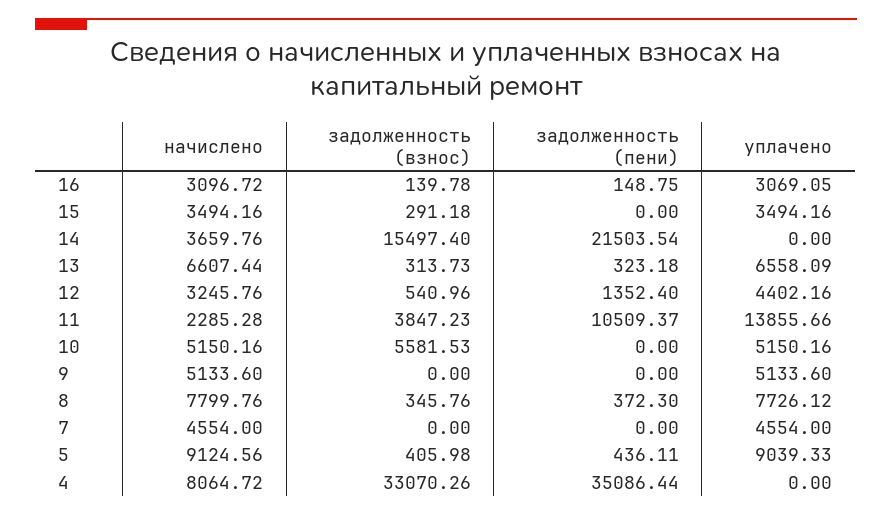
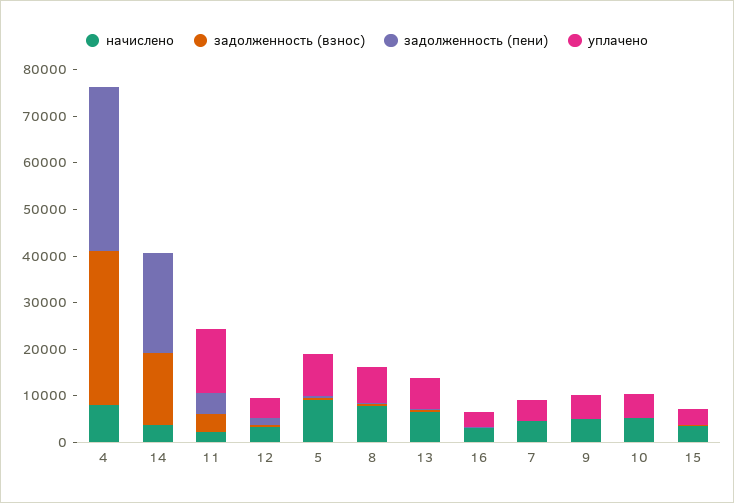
  {
    "начислено": {
      "16": 3096.72,
      "15": 3494.16,
      "14": 3659.76,
      "13": 6607.44,
      "12": 3245.76,
      "11": 2285.28,
      "10": 5150.16,
      "9": 5133.6,
      "8": 7799.76,
      "7": 4554,
      "5": 9124.56,
      "4": 8064.72
    },
    "задолженность (взнос)": {
      "16": 139.78,
      "15": 291.18,
      "14": 15497.4,
      "13": 313.73,
      "12": 540.96,
      "11": 3847.23,
-     "10": 5581.53,
+     "10": 0,
      "9": 0,
      "8": 345.76,
      "7": 0,
      "5": 405.98,
      "4": 33070.26
    },
    "задолженность (пени)": {
      "16": 148.75,
      "15": 0,
      "14": 21503.54,
      "13": 323.18,
      "12": 1352.4,
-     "11": 10509.37,
+     "11": 4000,
      "10": 0,
      "9": 0,
      "8": 372.3,
      "7": 0,
      "5": 436.11,
      "4": 35086.44
    },
    "уплачено": {
      "16": 3069.05,
      "15": 3494.16,
      "14": 0,
      "13": 6558.09,
      "12": 4402.16,
      "11": 13855.66,
      "10": 5150.16,
      "9": 5133.6,
      "8": 7726.12,
      "7": 4554,
      "5": 9039.33,
      "4": 0
    }
  }

